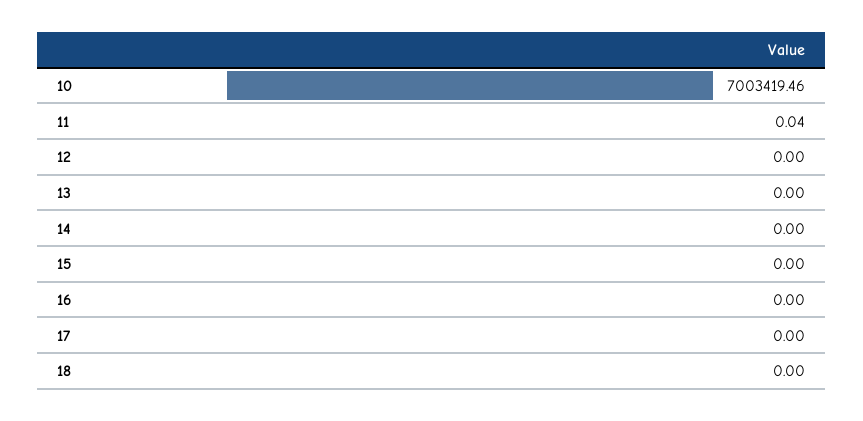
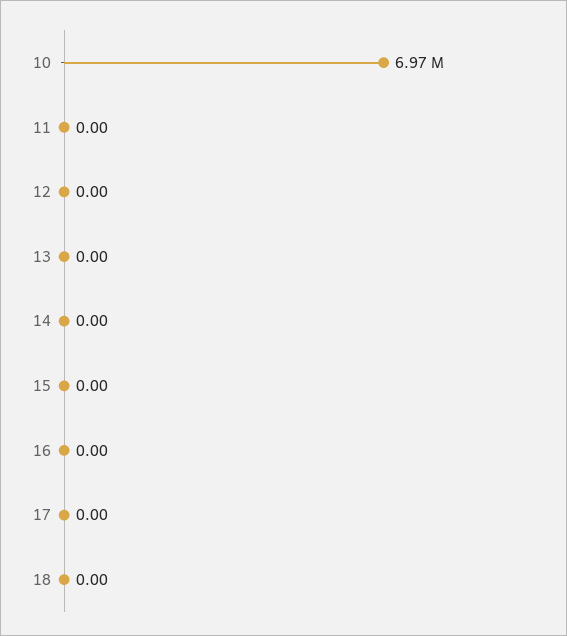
  {
-   "10": 7003419.46,
+   "10": 6970000,
-   "11": 0.04,
+   "11": 0,
    "12": 0,
    "13": 0,
    "14": 0,
    "15": 0,
    "16": 0,
    "17": 0,
    "18": 0
  }

